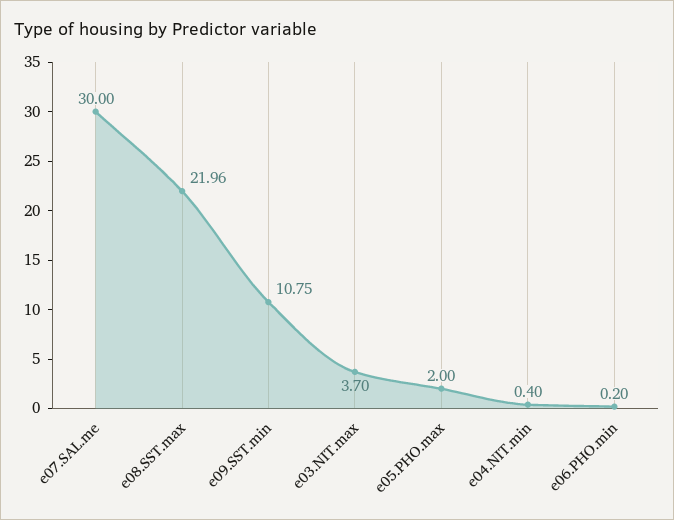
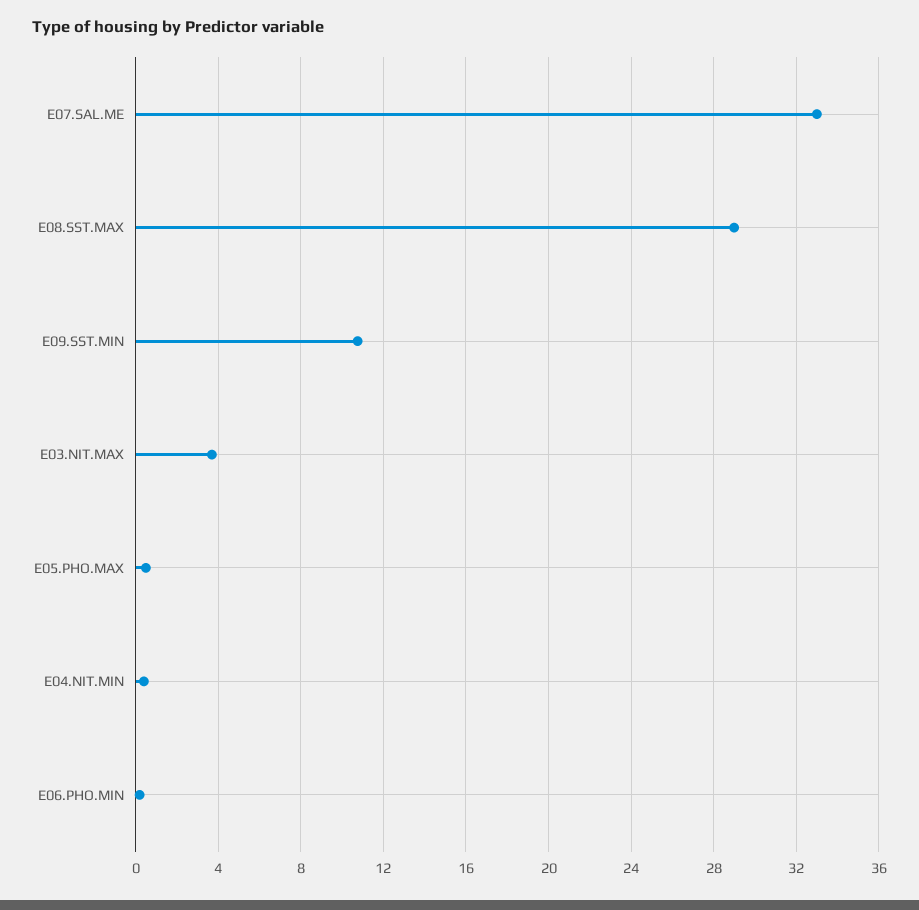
  {
-   "e07.SAL.me": 30,
+   "e07.SAL.me": 33,
-   "e08.SST.max": 21.96,
+   "e08.SST.max": 29,
    "e09.SST.min": 10.75,
    "e03.NIT.max": 3.7,
-   "e05.PHO.max": 2,
+   "e05.PHO.max": 0.5,
    "e04.NIT.min": 0.4,
    "e06.PHO.min": 0.2
  }

